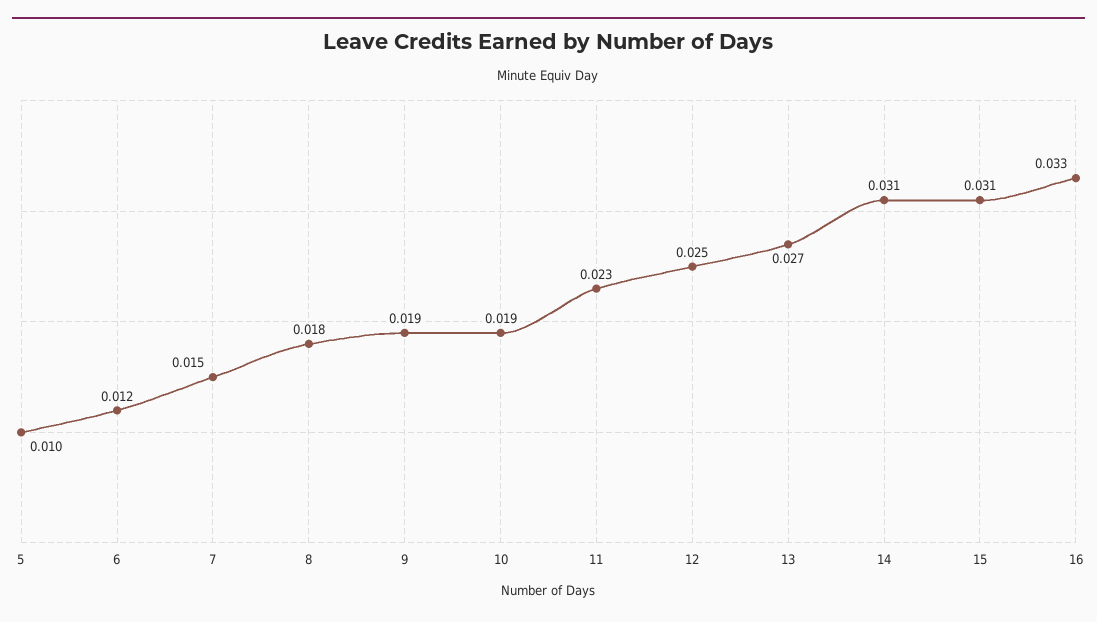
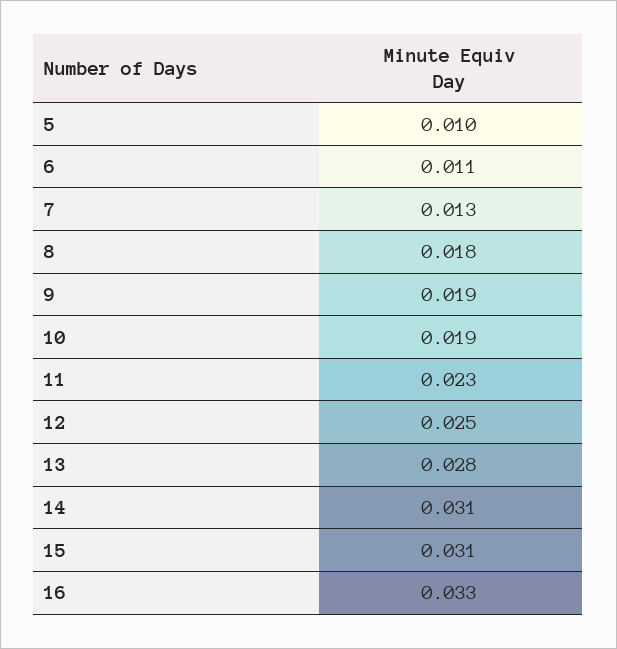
  {
    "5": 0.01,
-   "6": 0.012,
+   "6": 0.011,
-   "7": 0.015,
+   "7": 0.013,
    "8": 0.018,
    "9": 0.019,
    "10": 0.019,
    "11": 0.023,
    "12": 0.025,
-   "13": 0.027,
+   "13": 0.028,
    "14": 0.031,
    "15": 0.031,
    "16": 0.033
  }

